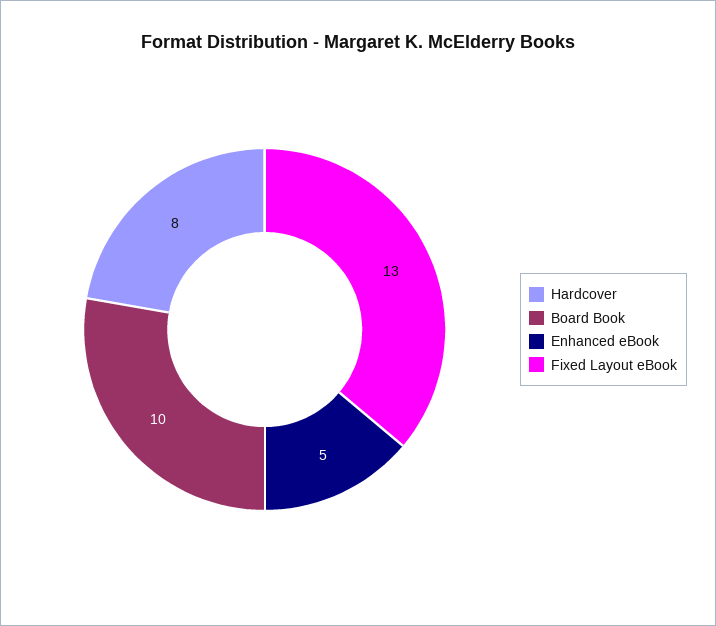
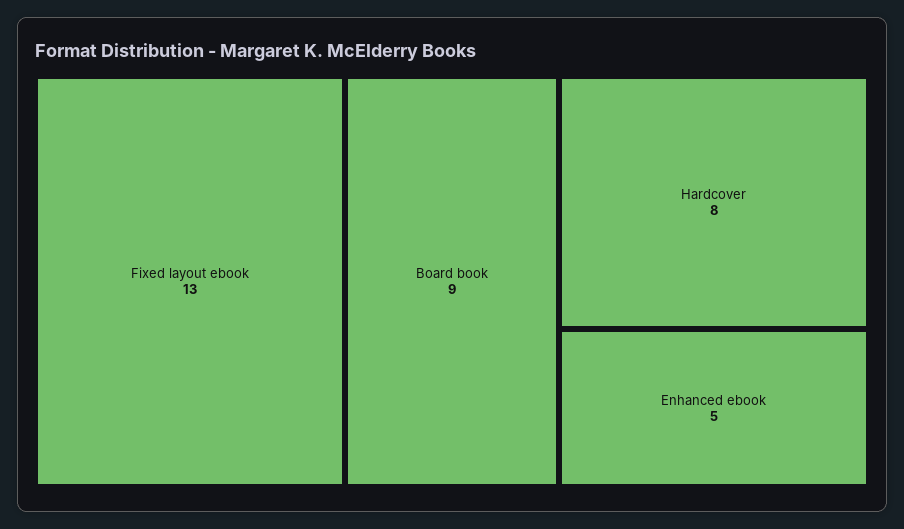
  {
    "Hardcover": 8,
-   "Board Book": 10,
+   "Board Book": 9,
    "Enhanced eBook": 5,
    "Fixed Layout eBook": 13
  }

